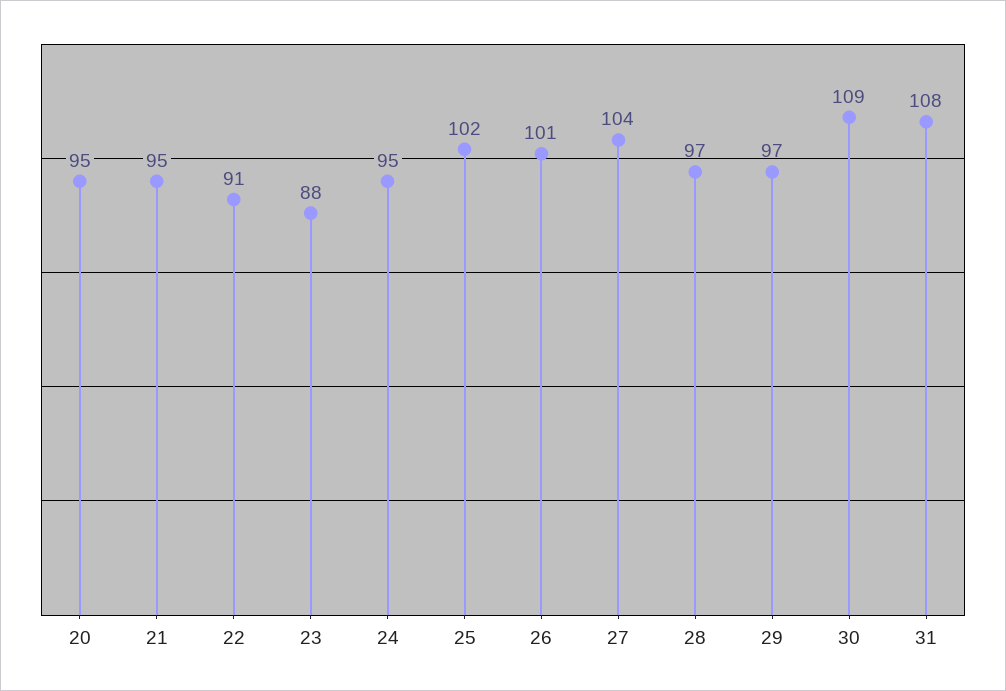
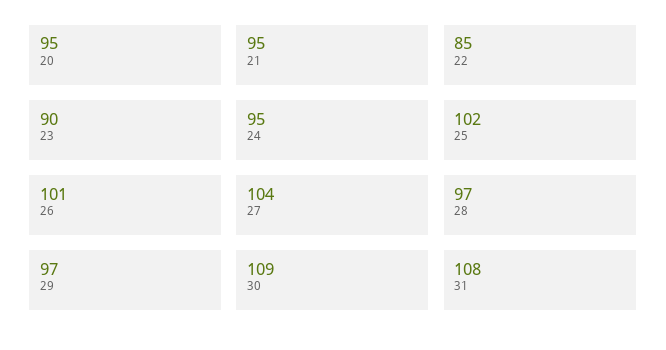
  {
    "20": 95,
    "21": 95,
-   "22": 91,
+   "22": 85,
-   "23": 88,
+   "23": 90,
    "24": 95,
    "25": 102,
    "26": 101,
    "27": 104,
    "28": 97,
    "29": 97,
    "30": 109,
    "31": 108
  }

